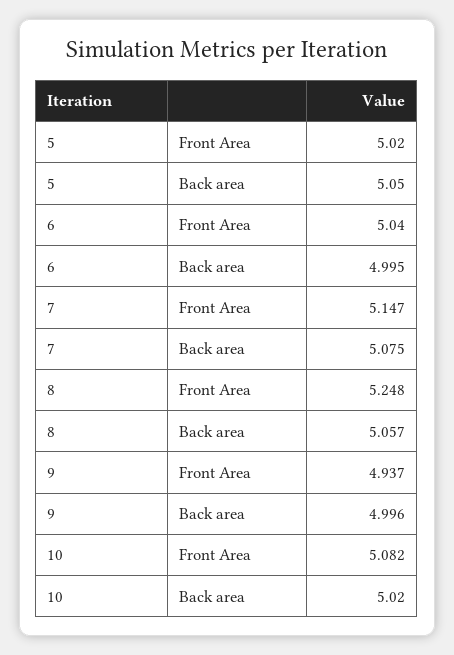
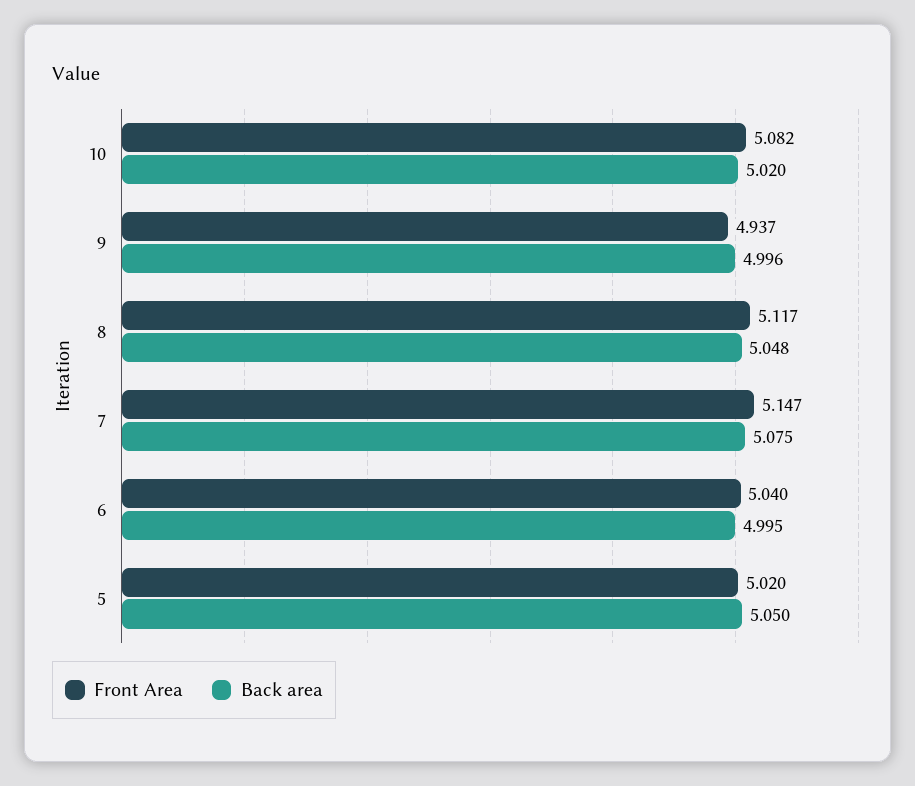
  {
    "Front Area": {
      "5": 5.02,
      "6": 5.04,
      "7": 5.147,
-     "8": 5.248,
+     "8": 5.117,
      "9": 4.937,
      "10": 5.082
    },
    "Back area": {
      "5": 5.05,
      "6": 4.995,
      "7": 5.075,
-     "8": 5.057,
+     "8": 5.048,
      "9": 4.996,
      "10": 5.02
    }
  }

